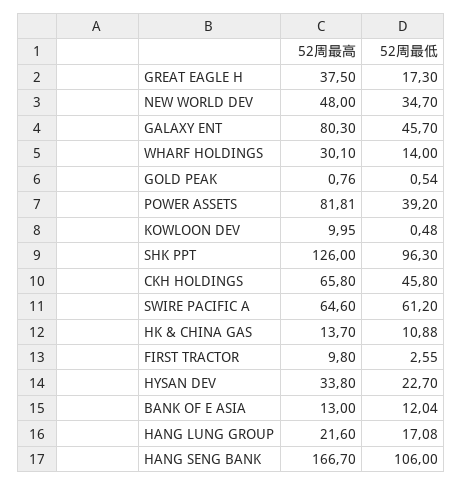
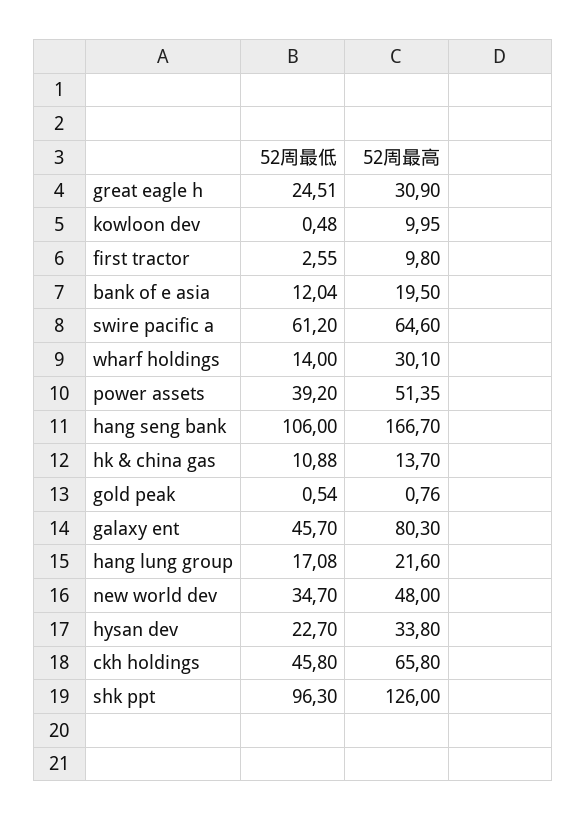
  {
    "52周最高": {
-     "GREAT EAGLE H": 37.5,
+     "GREAT EAGLE H": 30.9,
      "NEW WORLD DEV": 48,
      "GALAXY ENT": 80.3,
      "WHARF HOLDINGS": 30.1,
      "GOLD PEAK": 0.76,
-     "POWER ASSETS": 81.81,
+     "POWER ASSETS": 51.35,
      "KOWLOON DEV": 9.95,
      "SHK PPT": 126,
      "CKH HOLDINGS": 65.8,
      "SWIRE PACIFIC A": 64.6,
      "HK & CHINA GAS": 13.7,
      "FIRST TRACTOR": 9.8,
      "HYSAN DEV": 33.8,
-     "BANK OF E ASIA": 13,
+     "BANK OF E ASIA": 19.5,
      "HANG LUNG GROUP": 21.6,
      "HANG SENG BANK": 166.7
    },
    "52周最低": {
-     "GREAT EAGLE H": 17.3,
+     "GREAT EAGLE H": 24.51,
      "NEW WORLD DEV": 34.7,
      "GALAXY ENT": 45.7,
      "WHARF HOLDINGS": 14,
      "GOLD PEAK": 0.54,
      "POWER ASSETS": 39.2,
      "KOWLOON DEV": 0.48,
      "SHK PPT": 96.3,
      "CKH HOLDINGS": 45.8,
      "SWIRE PACIFIC A": 61.2,
      "HK & CHINA GAS": 10.88,
      "FIRST TRACTOR": 2.55,
      "HYSAN DEV": 22.7,
      "BANK OF E ASIA": 12.04,
      "HANG LUNG GROUP": 17.08,
      "HANG SENG BANK": 106
    }
  }

